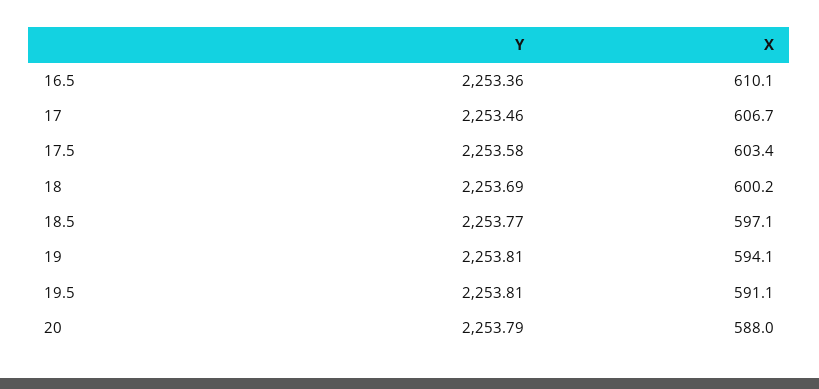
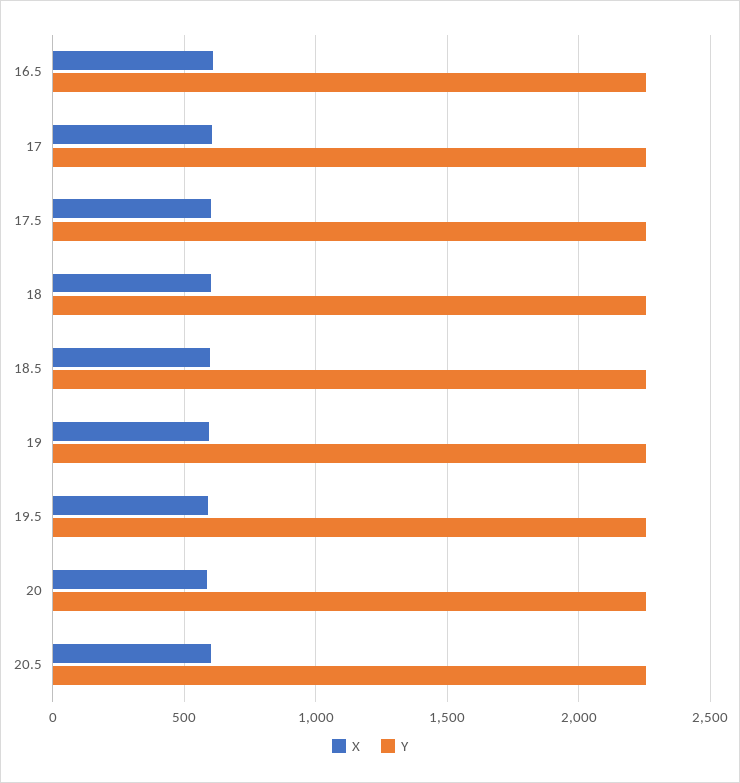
  {
    "Y": {
      "16.5": 2253.36,
      "17": 2253.46,
      "17.5": 2253.58,
      "18": 2253.69,
      "18.5": 2253.77,
      "19": 2253.81,
      "19.5": 2253.81,
-     "20": 2253.79
+     "20": 2253.79,
+     "20.5": 2250
    },
    "X": {
      "16.5": 610.1,
      "17": 606.7,
      "17.5": 603.4,
      "18": 600.2,
      "18.5": 597.1,
      "19": 594.1,
      "19.5": 591.1,
-     "20": 588
+     "20": 588,
+     "20.5": 600
    }
  }

